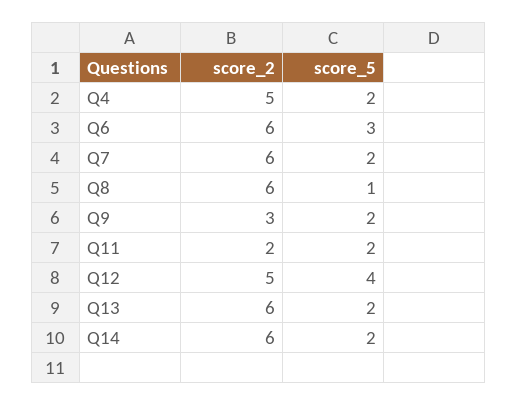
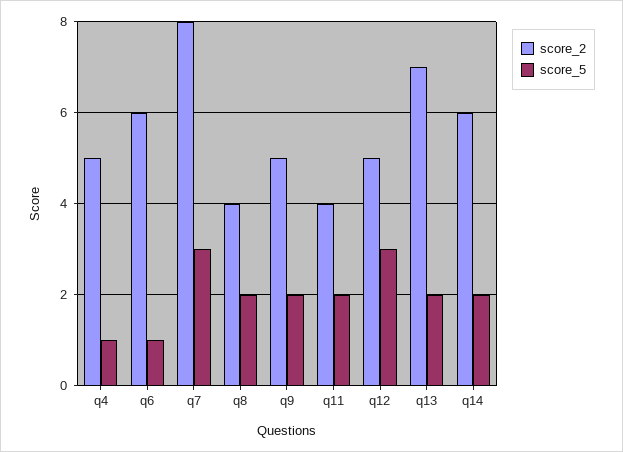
  {
    "score_2": {
      "Q4": 5,
      "Q6": 6,
-     "Q7": 6,
+     "Q7": 8,
-     "Q8": 6,
+     "Q8": 4,
-     "Q9": 3,
+     "Q9": 5,
-     "Q11": 2,
+     "Q11": 4,
      "Q12": 5,
-     "Q13": 6,
+     "Q13": 7,
      "Q14": 6
    },
    "score_5": {
-     "Q4": 2,
+     "Q4": 1,
-     "Q6": 3,
+     "Q6": 1,
-     "Q7": 2,
+     "Q7": 3,
-     "Q8": 1,
+     "Q8": 2,
      "Q9": 2,
      "Q11": 2,
-     "Q12": 4,
+     "Q12": 3,
      "Q13": 2,
      "Q14": 2
    }
  }

